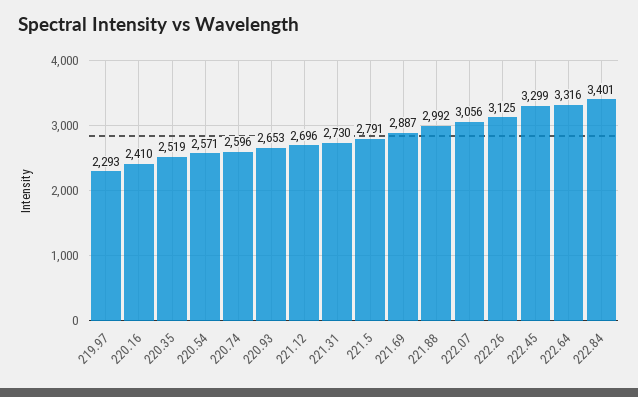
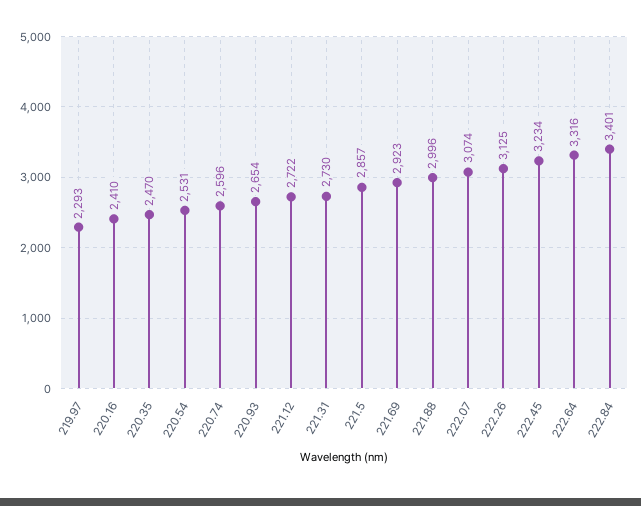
  {
    "219.97": 2293,
    "220.16": 2410,
-   "220.35": 2519,
+   "220.35": 2470,
-   "220.54": 2571,
+   "220.54": 2531,
    "220.74": 2596,
-   "220.93": 2653,
+   "220.93": 2654,
-   "221.12": 2696,
+   "221.12": 2722,
    "221.31": 2730,
-   "221.5": 2791,
+   "221.5": 2857,
-   "221.69": 2887,
+   "221.69": 2923,
-   "221.88": 2992,
+   "221.88": 2996,
-   "222.07": 3056,
+   "222.07": 3074,
    "222.26": 3125,
-   "222.45": 3299,
+   "222.45": 3234,
    "222.64": 3316,
    "222.84": 3401
  }

